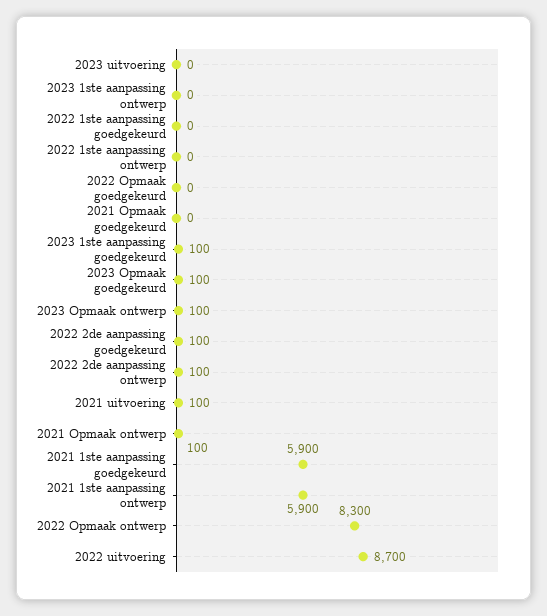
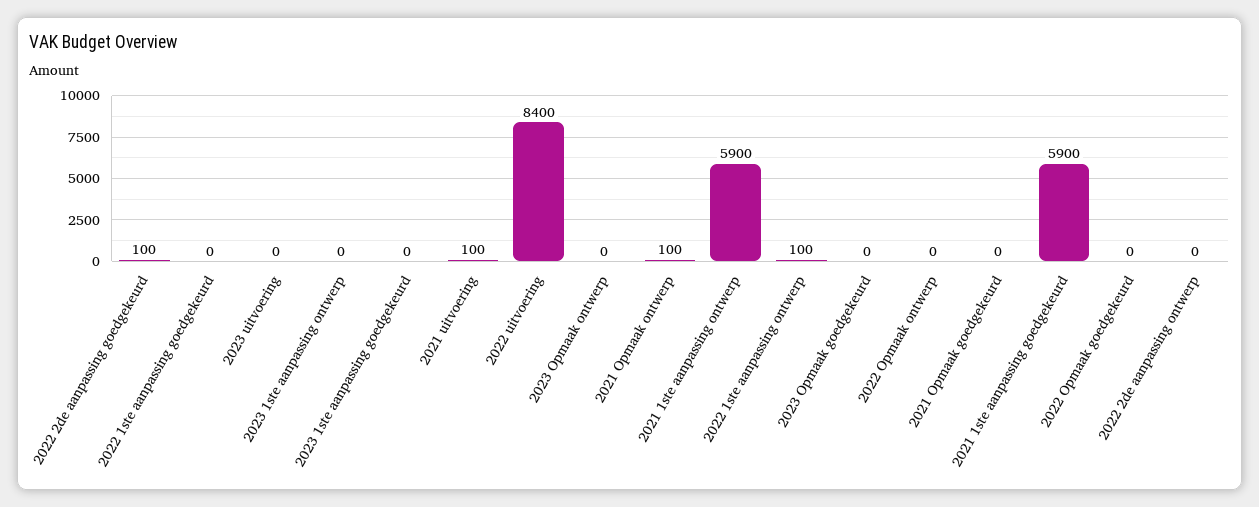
  {
    "2023 uitvoering": 0,
    "2023 1ste aanpassing ontwerp": 0,
    "2022 1ste aanpassing goedgekeurd": 0,
-   "2022 1ste aanpassing ontwerp": 0,
+   "2022 1ste aanpassing ontwerp": 100,
    "2022 Opmaak goedgekeurd": 0,
    "2021 Opmaak goedgekeurd": 0,
-   "2023 1ste aanpassing goedgekeurd": 100,
+   "2023 1ste aanpassing goedgekeurd": 0,
-   "2023 Opmaak goedgekeurd": 100,
+   "2023 Opmaak goedgekeurd": 0,
-   "2023 Opmaak ontwerp": 100,
+   "2023 Opmaak ontwerp": 0,
    "2022 2de aanpassing goedgekeurd": 100,
-   "2022 2de aanpassing ontwerp": 100,
+   "2022 2de aanpassing ontwerp": 0,
    "2021 uitvoering": 100,
    "2021 Opmaak ontwerp": 100,
    "2021 1ste aanpassing goedgekeurd": 5900,
    "2021 1ste aanpassing ontwerp": 5900,
-   "2022 Opmaak ontwerp": 8300,
+   "2022 Opmaak ontwerp": 0,
-   "2022 uitvoering": 8700
+   "2022 uitvoering": 8400
  }

